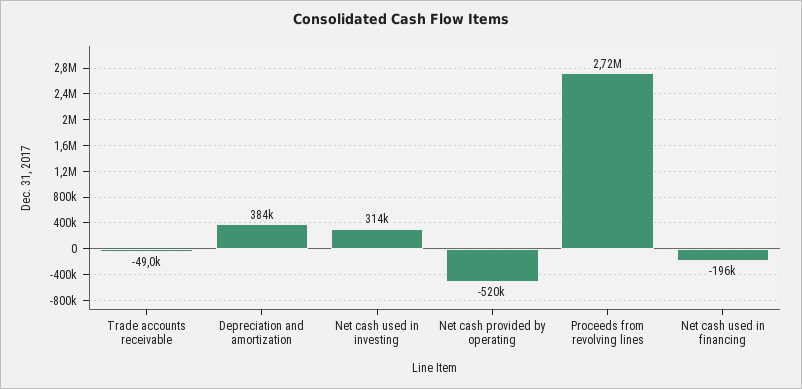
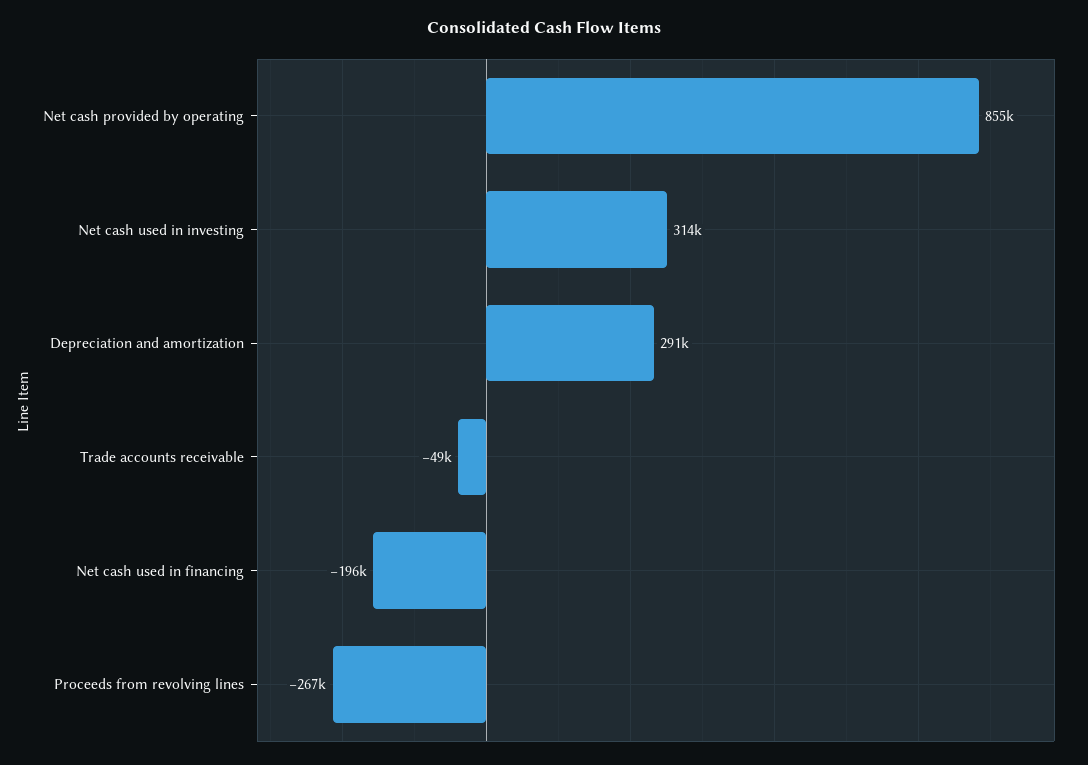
  {
    "Trade accounts receivable": -49000,
-   "Depreciation and amortization": 384000,
+   "Depreciation and amortization": 291000,
    "Net cash used in investing": 314000,
-   "Net cash provided by operating": -520000,
+   "Net cash provided by operating": 855000,
-   "Proceeds from revolving lines": 2720000,
+   "Proceeds from revolving lines": -267000,
    "Net cash used in financing": -196000
  }

